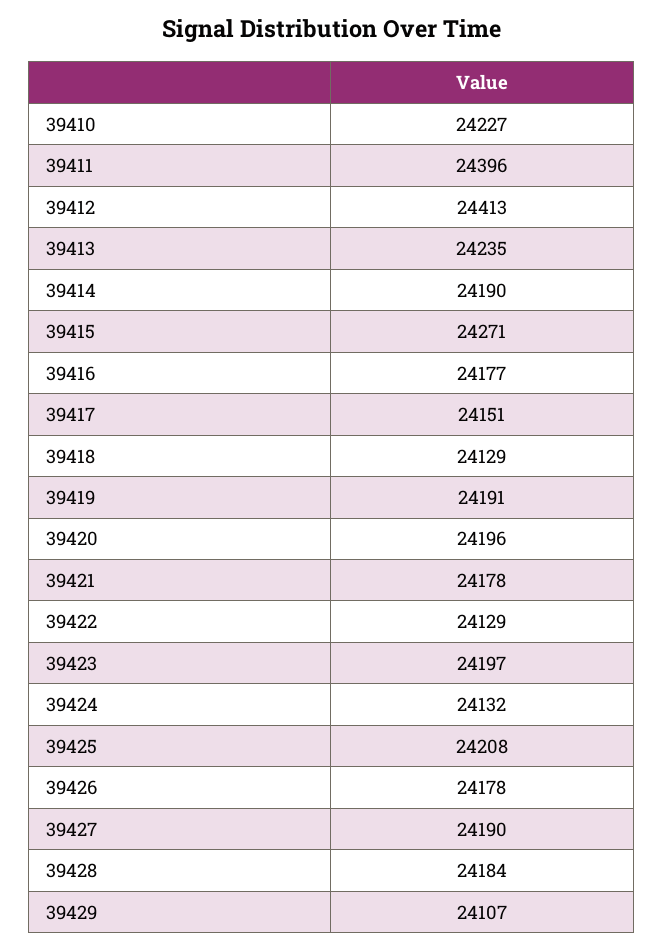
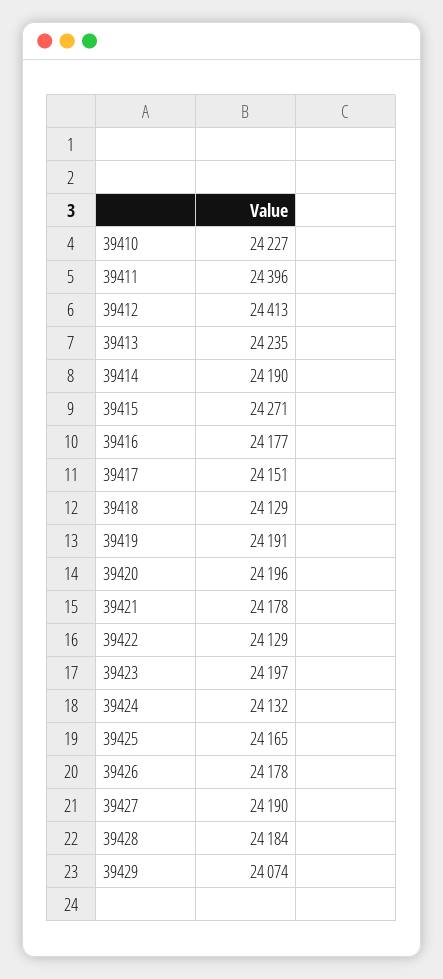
  {
    "39410": 24227,
    "39411": 24396,
    "39412": 24413,
    "39413": 24235,
    "39414": 24190,
    "39415": 24271,
    "39416": 24177,
    "39417": 24151,
    "39418": 24129,
    "39419": 24191,
    "39420": 24196,
    "39421": 24178,
    "39422": 24129,
    "39423": 24197,
    "39424": 24132,
-   "39425": 24208,
+   "39425": 24165,
    "39426": 24178,
    "39427": 24190,
    "39428": 24184,
-   "39429": 24107
+   "39429": 24074
  }

